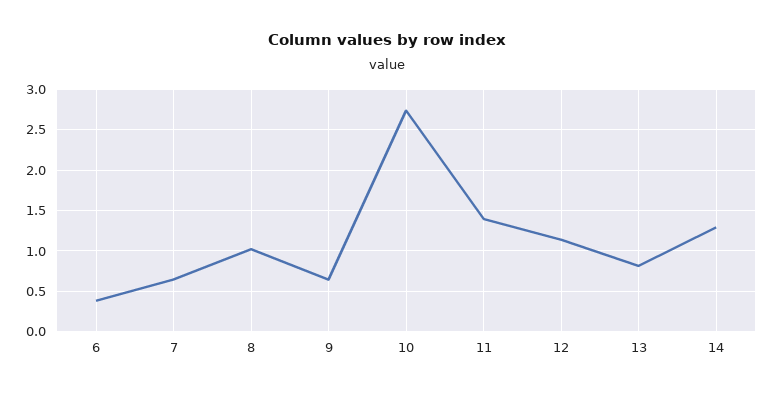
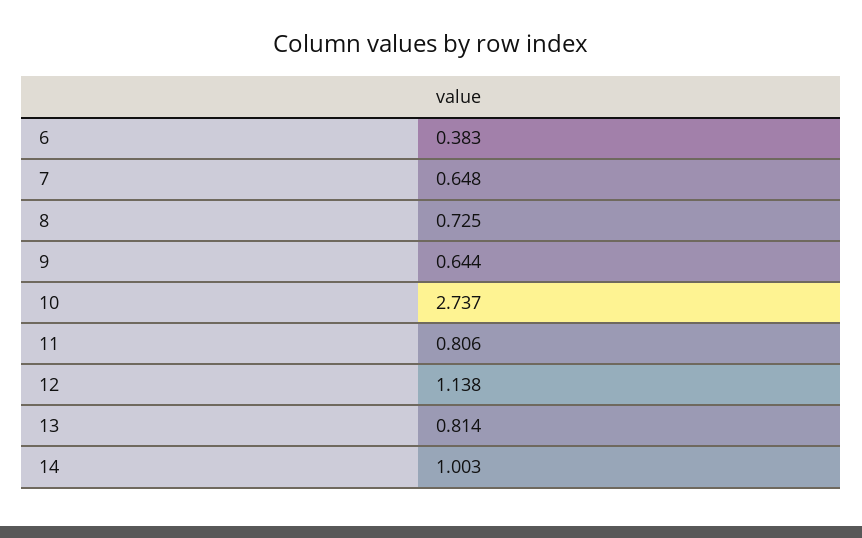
  {
    "6": 0.383,
    "7": 0.648,
-   "8": 1,
+   "8": 0.725,
    "9": 0.644,
    "10": 2.737,
-   "11": 1.4,
+   "11": 0.806,
    "12": 1.138,
    "13": 0.814,
-   "14": 1.3
+   "14": 1.003
  }

